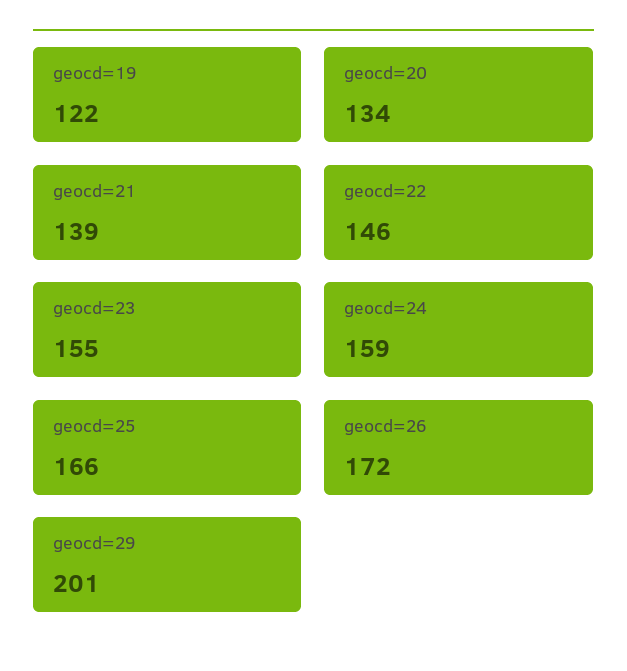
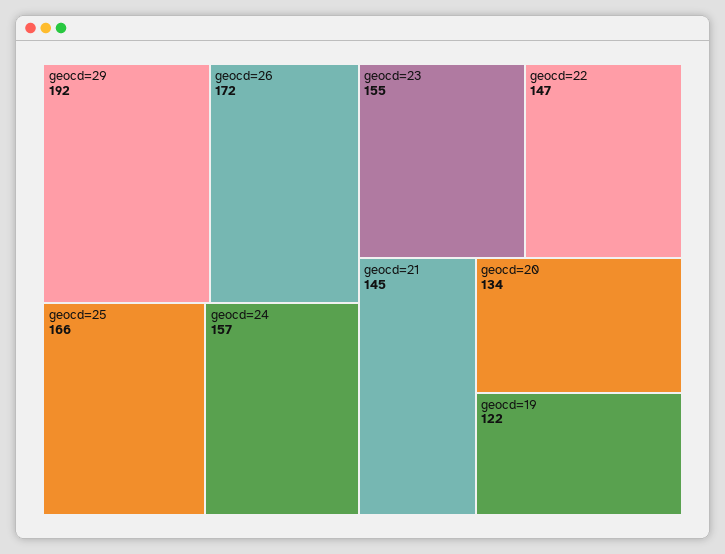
  {
    "geocd=19": 122,
    "geocd=20": 134,
-   "geocd=21": 139,
+   "geocd=21": 145,
-   "geocd=22": 146,
+   "geocd=22": 147,
    "geocd=23": 155,
-   "geocd=24": 159,
+   "geocd=24": 157,
    "geocd=25": 166,
    "geocd=26": 172,
-   "geocd=29": 201
+   "geocd=29": 192
  }

